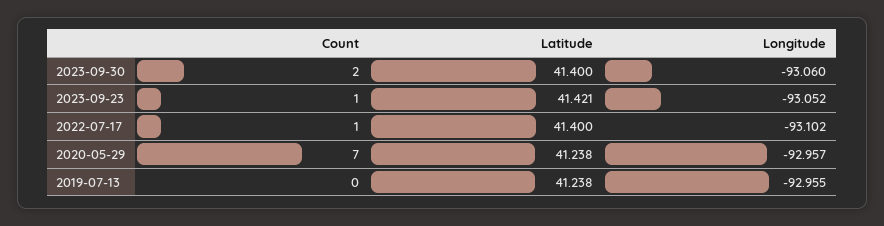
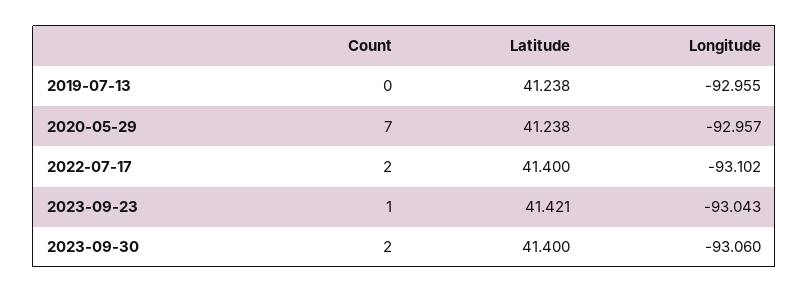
  {
    "Count": {
      "2023-09-30": 2,
      "2023-09-23": 1,
-     "2022-07-17": 1,
+     "2022-07-17": 2,
      "2020-05-29": 7,
      "2019-07-13": 0
    },
    "Latitude": {
      "2023-09-30": 41.4,
      "2023-09-23": 41.421,
      "2022-07-17": 41.4,
      "2020-05-29": 41.238,
      "2019-07-13": 41.238
    },
    "Longitude": {
      "2023-09-30": -93.06,
-     "2023-09-23": -93.052,
+     "2023-09-23": -93.043,
      "2022-07-17": -93.102,
      "2020-05-29": -92.957,
      "2019-07-13": -92.955
    }
  }

